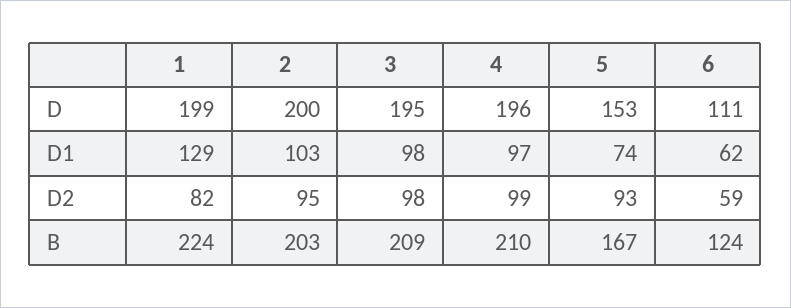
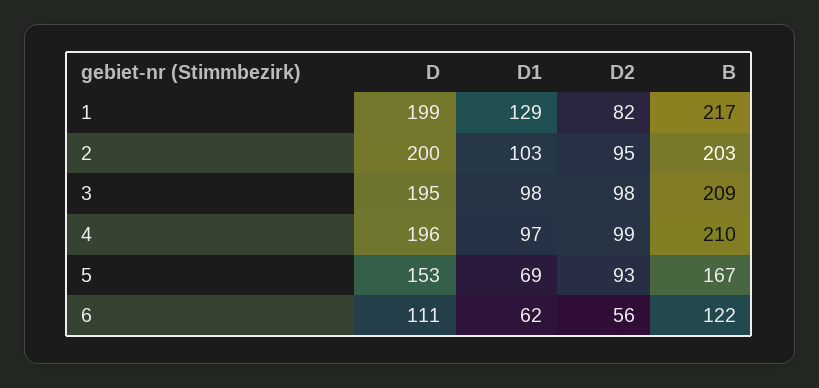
  {
    "1": {
      "D": 199,
      "D1": 129,
      "D2": 82,
-     "B": 224
+     "B": 217
    },
    "2": {
      "D": 200,
      "D1": 103,
      "D2": 95,
      "B": 203
    },
    "3": {
      "D": 195,
      "D1": 98,
      "D2": 98,
      "B": 209
    },
    "4": {
      "D": 196,
      "D1": 97,
      "D2": 99,
      "B": 210
    },
    "5": {
      "D": 153,
-     "D1": 74,
+     "D1": 69,
      "D2": 93,
      "B": 167
    },
    "6": {
      "D": 111,
      "D1": 62,
-     "D2": 59,
+     "D2": 56,
-     "B": 124
+     "B": 122
    }
  }

